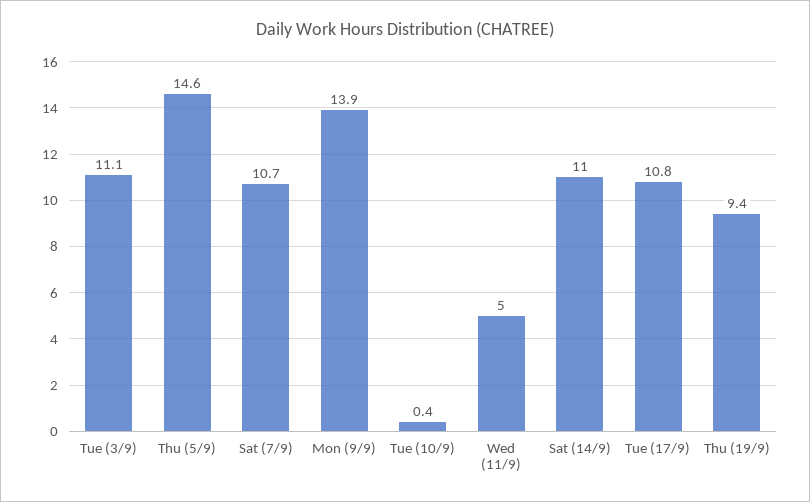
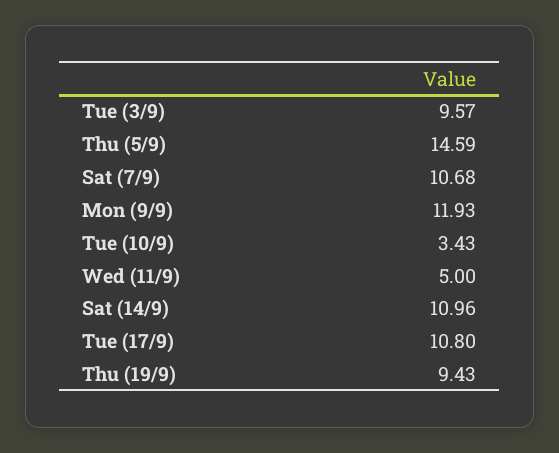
  {
-   "Tue (3/9)": 11.1,
+   "Tue (3/9)": 9.57,
    "Thu (5/9)": 14.59,
    "Sat (7/9)": 10.68,
-   "Mon (9/9)": 13.9,
+   "Mon (9/9)": 11.93,
-   "Tue (10/9)": 0.4,
+   "Tue (10/9)": 3.43,
    "Wed (11/9)": 5,
    "Sat (14/9)": 10.96,
    "Tue (17/9)": 10.8,
    "Thu (19/9)": 9.43
  }

